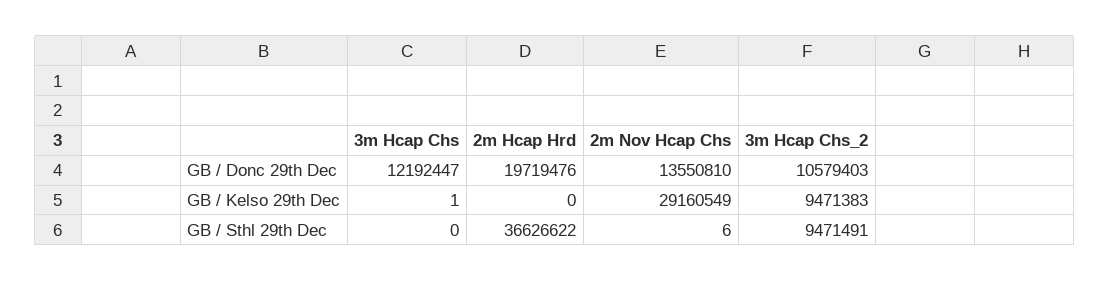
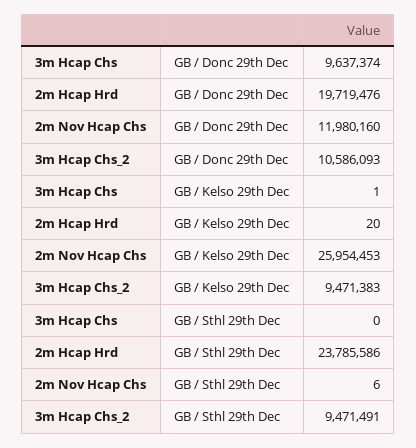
  {
    "3m Hcap Chs": {
-     "GB / Donc 29th Dec": 12192447,
+     "GB / Donc 29th Dec": 9637374,
      "GB / Kelso 29th Dec": 1,
      "GB / Sthl 29th Dec": 0
    },
    "2m Hcap Hrd": {
      "GB / Donc 29th Dec": 19719476,
-     "GB / Kelso 29th Dec": 0,
+     "GB / Kelso 29th Dec": 20,
-     "GB / Sthl 29th Dec": 36626622
+     "GB / Sthl 29th Dec": 23785586
    },
    "2m Nov Hcap Chs": {
-     "GB / Donc 29th Dec": 13550810,
+     "GB / Donc 29th Dec": 11980160,
-     "GB / Kelso 29th Dec": 29160549,
+     "GB / Kelso 29th Dec": 25954453,
      "GB / Sthl 29th Dec": 6
    },
    "3m Hcap Chs_2": {
-     "GB / Donc 29th Dec": 10579403,
+     "GB / Donc 29th Dec": 10586093,
      "GB / Kelso 29th Dec": 9471383,
      "GB / Sthl 29th Dec": 9471491
    }
  }

